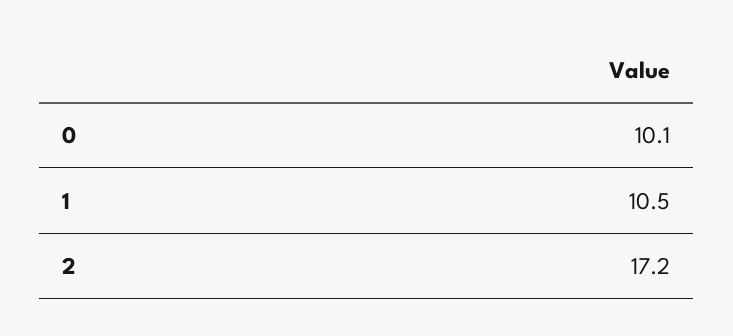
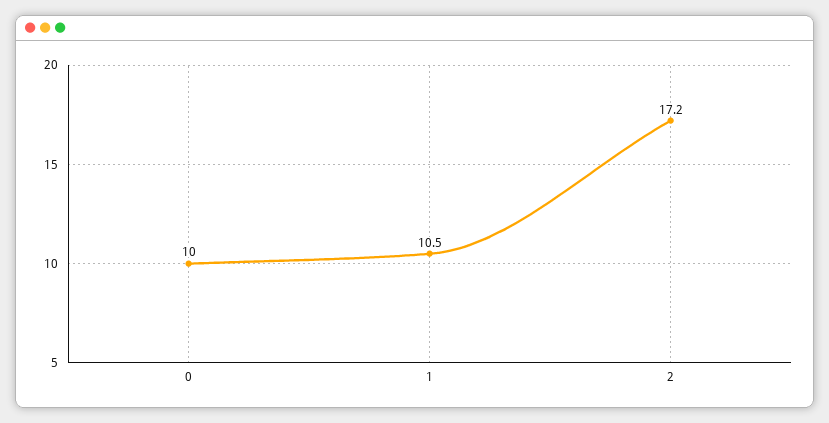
  {
-   "0": 10.1,
+   "0": 10,
    "1": 10.5,
    "2": 17.2
  }

